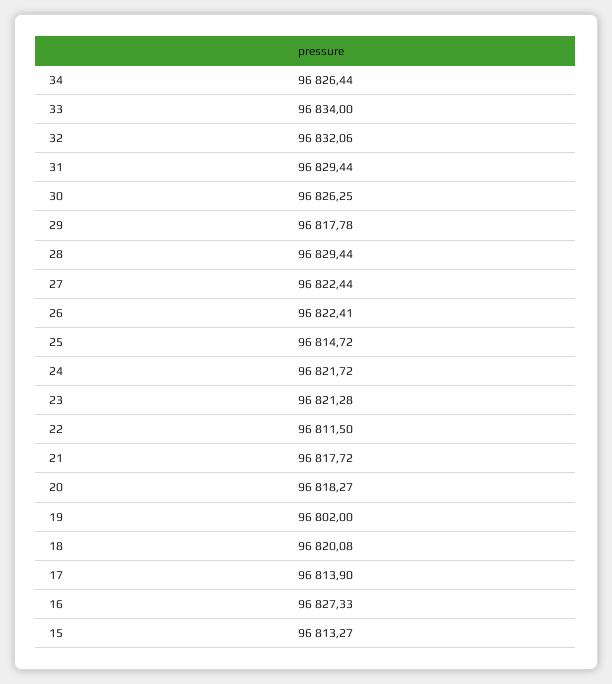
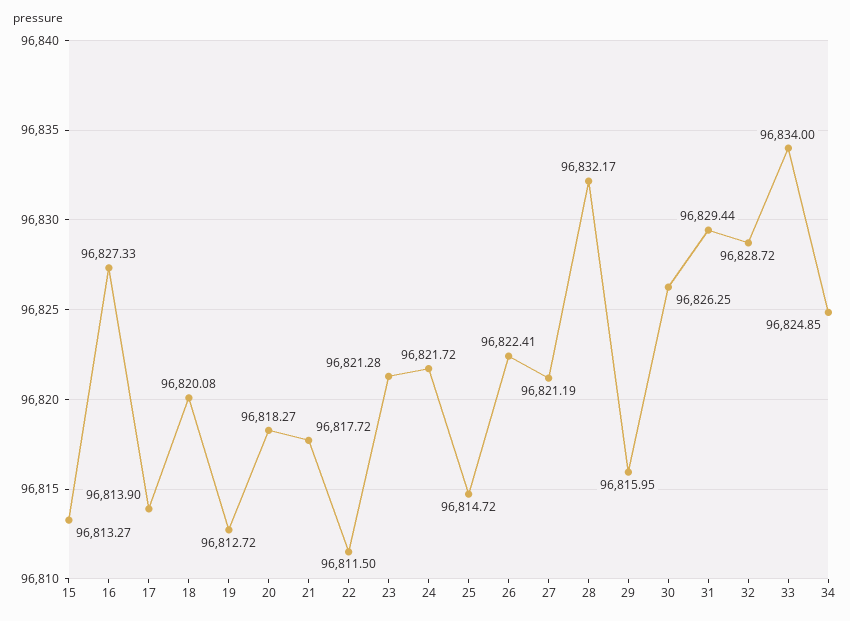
  {
-   "34": 96826.44,
+   "34": 96824.85,
    "33": 96834,
-   "32": 96832.06,
+   "32": 96828.72,
    "31": 96829.44,
    "30": 96826.25,
-   "29": 96817.78,
+   "29": 96815.95,
-   "28": 96829.44,
+   "28": 96832.17,
-   "27": 96822.44,
+   "27": 96821.19,
    "26": 96822.41,
    "25": 96814.72,
    "24": 96821.72,
    "23": 96821.28,
    "22": 96811.5,
    "21": 96817.72,
    "20": 96818.27,
-   "19": 96802,
+   "19": 96812.72,
    "18": 96820.08,
    "17": 96813.9,
    "16": 96827.33,
    "15": 96813.27
  }

